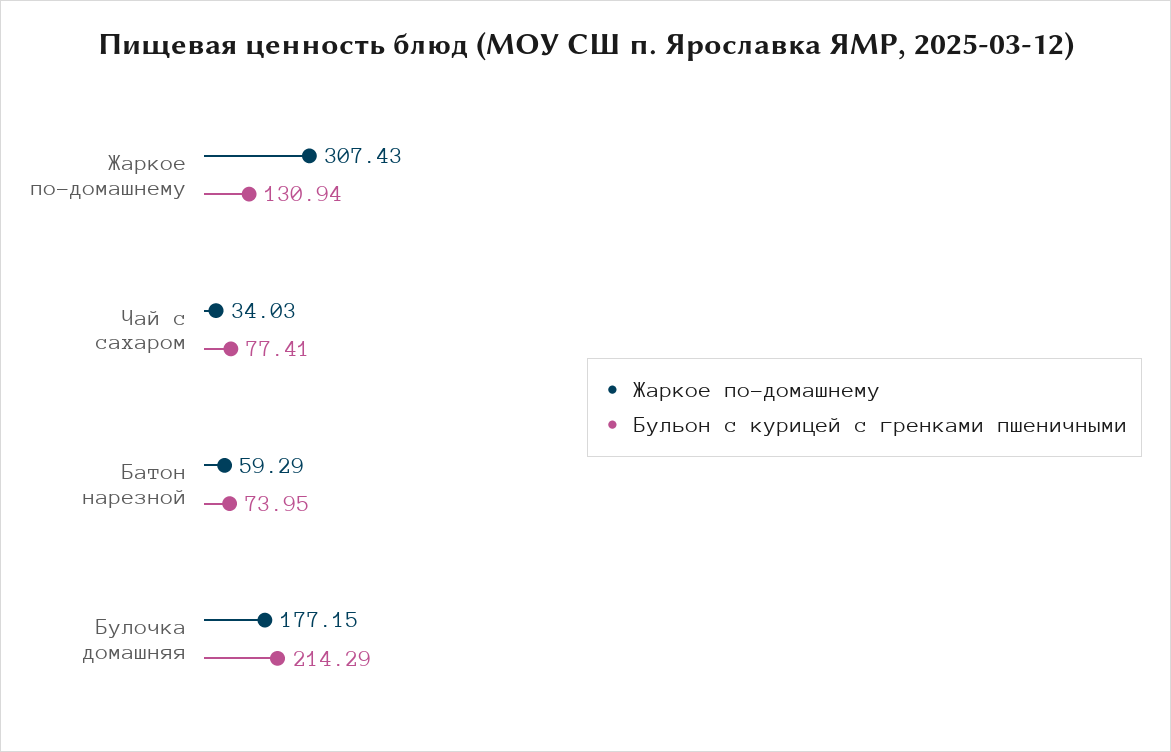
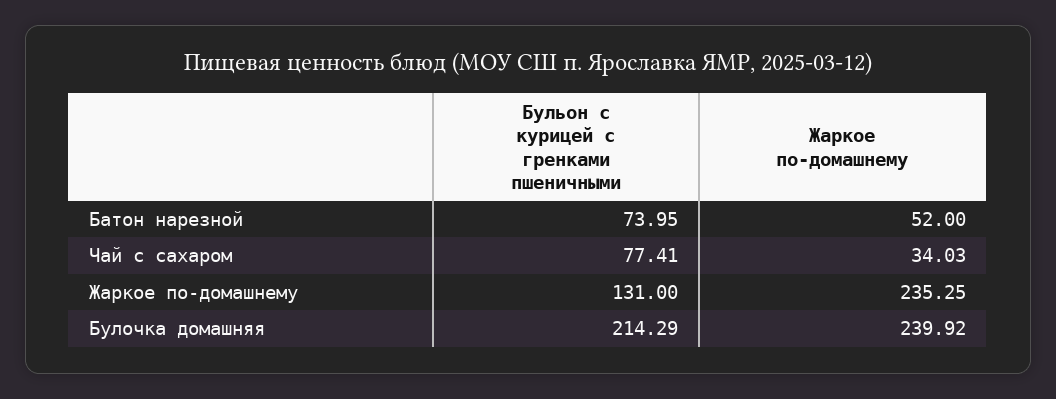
  {
    "Жаркое по-домашнему": {
-     "Жаркое по-домашнему": 307.43,
+     "Жаркое по-домашнему": 235.25,
      "Чай с сахаром": 34.03,
-     "Батон нарезной": 59.29,
+     "Батон нарезной": 52,
-     "Булочка домашняя": 177.15
+     "Булочка домашняя": 239.92
    },
    "Бульон с курицей с гренками пшеничными": {
-     "Жаркое по-домашнему": 130.94,
+     "Жаркое по-домашнему": 131,
      "Чай с сахаром": 77.41,
      "Батон нарезной": 73.95,
      "Булочка домашняя": 214.29
    }
  }

